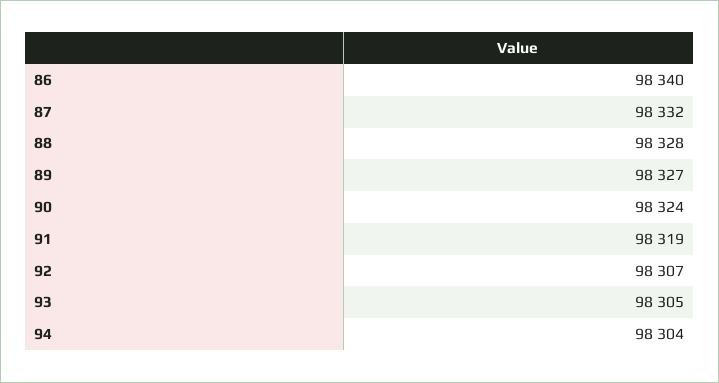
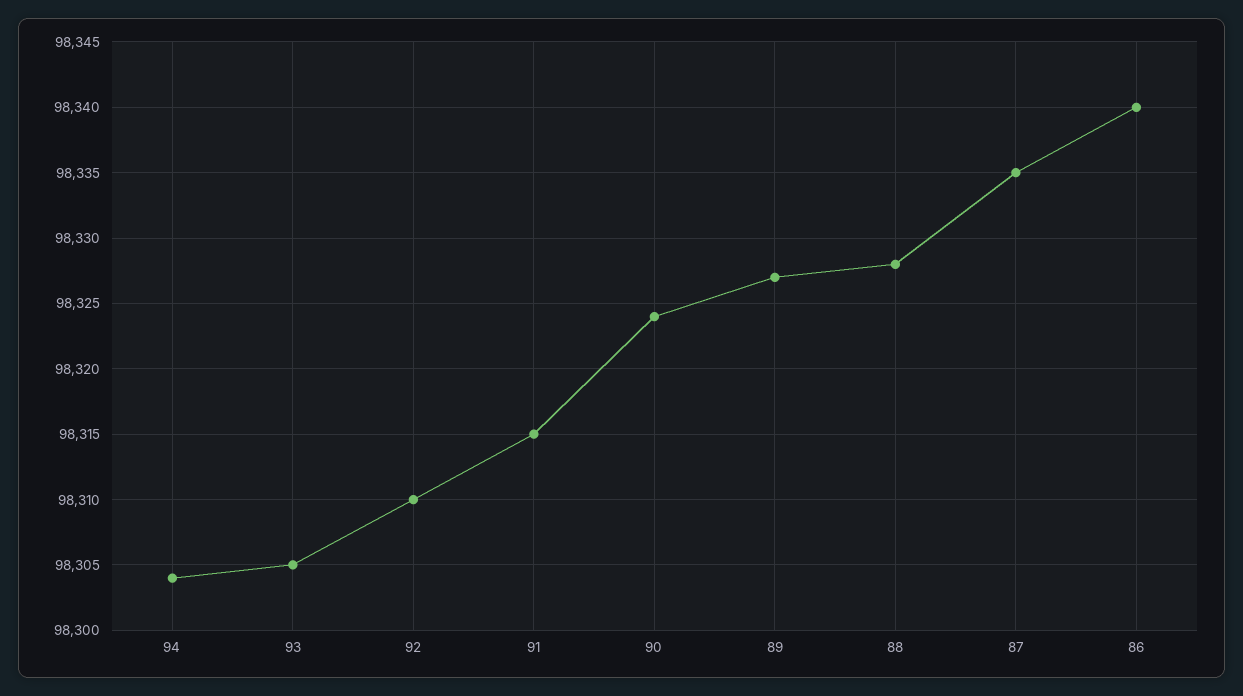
  {
    "86": 98340,
-   "87": 98332,
+   "87": 98335,
    "88": 98328,
    "89": 98327,
    "90": 98324,
-   "91": 98319,
+   "91": 98315,
-   "92": 98307,
+   "92": 98310,
    "93": 98305,
    "94": 98304
  }

